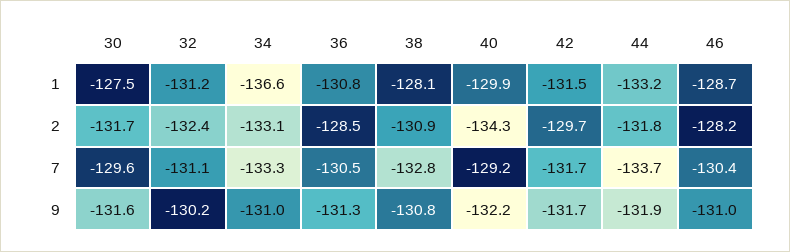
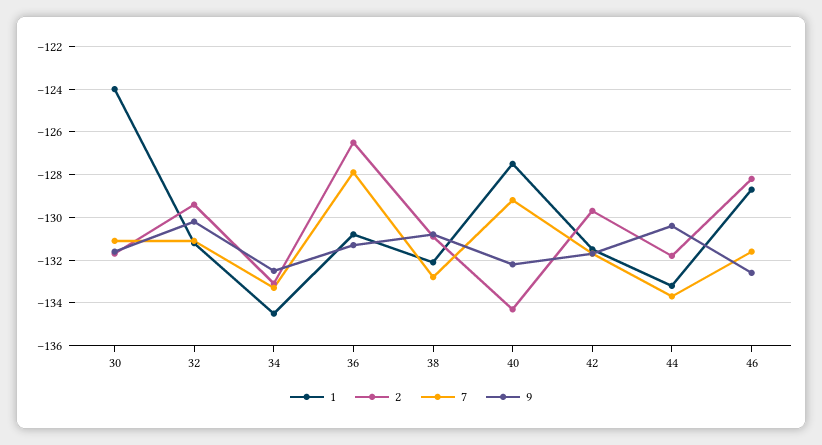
  {
    "1": {
-     "30": -127.5,
+     "30": -124,
      "32": -131.2,
-     "34": -136.6,
+     "34": -134.5,
      "36": -130.8,
-     "38": -128.1,
+     "38": -132,
-     "40": -129.9,
+     "40": -127.5,
      "42": -131.5,
      "44": -133.2,
      "46": -128.7
    },
    "2": {
      "30": -131.7,
-     "32": -132.4,
+     "32": -129.5,
      "34": -133.1,
-     "36": -128.5,
+     "36": -126.5,
      "38": -130.9,
      "40": -134.3,
      "42": -129.7,
      "44": -131.8,
      "46": -128.2
    },
    "7": {
-     "30": -129.6,
+     "30": -131,
      "32": -131.1,
      "34": -133.3,
-     "36": -130.5,
+     "36": -128,
      "38": -132.8,
      "40": -129.2,
      "42": -131.7,
      "44": -133.7,
-     "46": -130.4
+     "46": -131.5
    },
    "9": {
      "30": -131.6,
      "32": -130.2,
-     "34": -131,
+     "34": -132.5,
      "36": -131.3,
      "38": -130.8,
      "40": -132.2,
      "42": -131.7,
-     "44": -131.9,
+     "44": -130.5,
-     "46": -131
+     "46": -132.5
    }
  }

